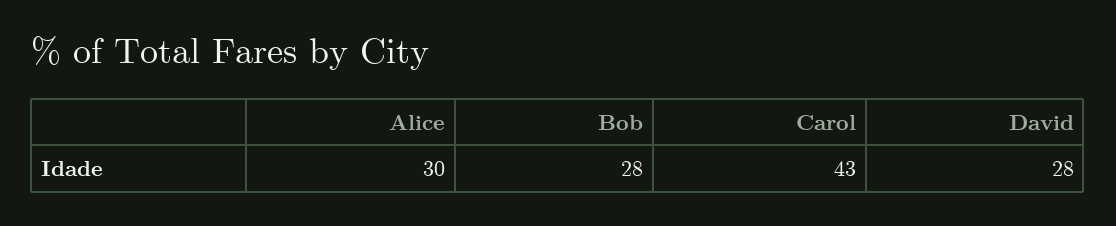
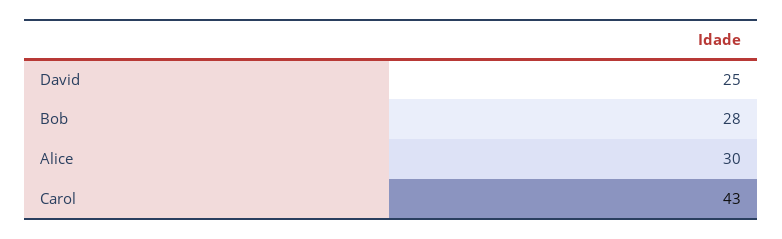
  {
    "Alice": 30,
    "Bob": 28,
    "Carol": 43,
-   "David": 28
+   "David": 25
  }

